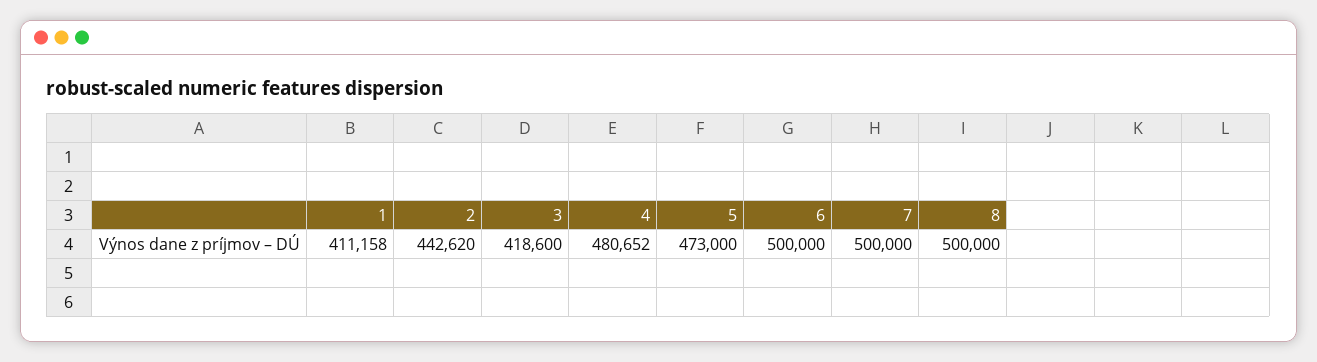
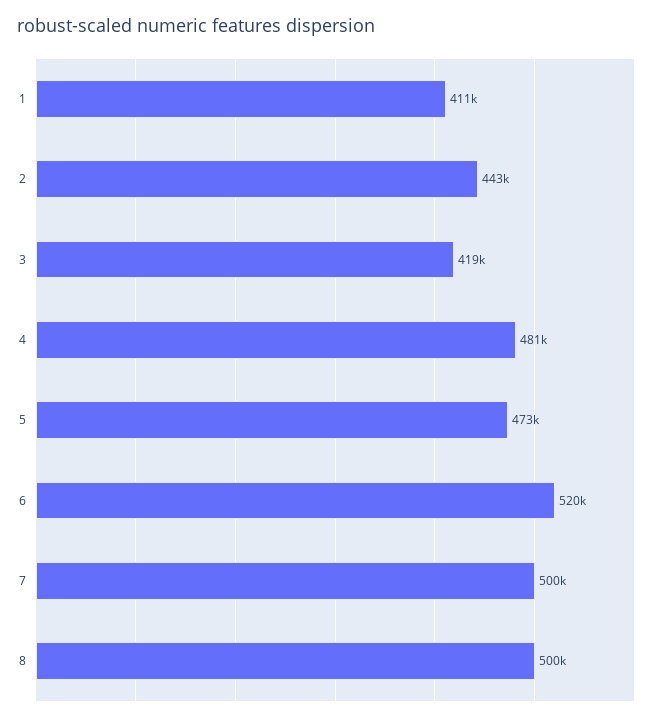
  {
    "1": 411158,
    "2": 442620,
    "3": 418600,
    "4": 480652,
    "5": 473000,
-   "6": 500000,
+   "6": 520000,
    "7": 500000,
    "8": 500000
  }

